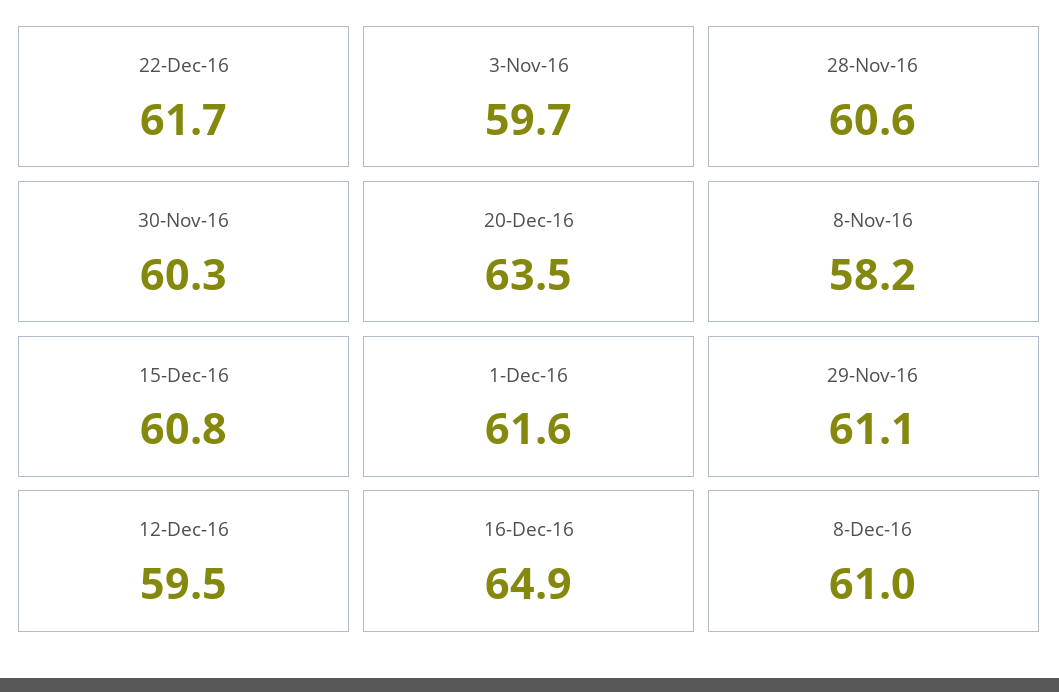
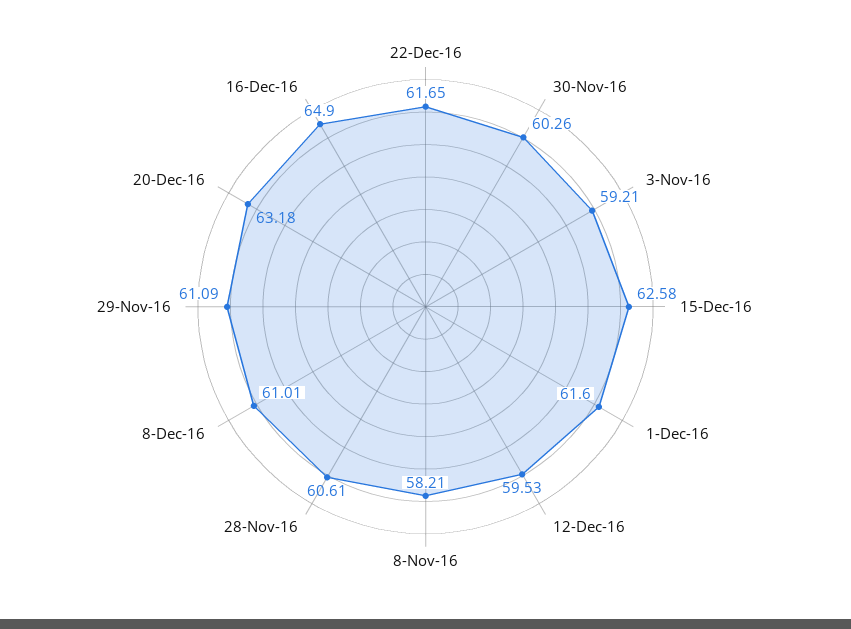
  {
    "22-Dec-16": 61.65,
-   "3-Nov-16": 59.7,
+   "3-Nov-16": 59.21,
    "28-Nov-16": 60.61,
    "30-Nov-16": 60.26,
-   "20-Dec-16": 63.5,
+   "20-Dec-16": 63.18,
    "8-Nov-16": 58.21,
-   "15-Dec-16": 60.8,
+   "15-Dec-16": 62.58,
    "1-Dec-16": 61.6,
    "29-Nov-16": 61.09,
    "12-Dec-16": 59.53,
    "16-Dec-16": 64.9,
    "8-Dec-16": 61.01
  }

